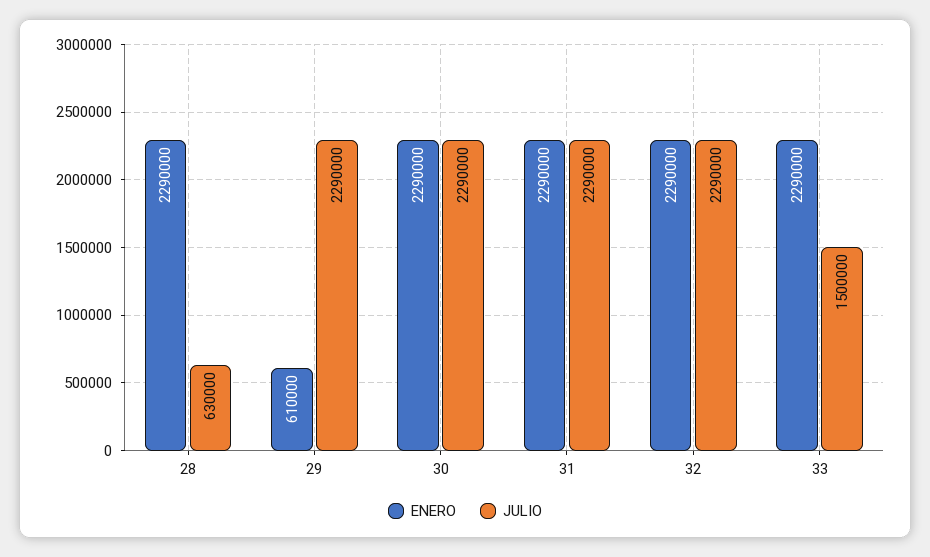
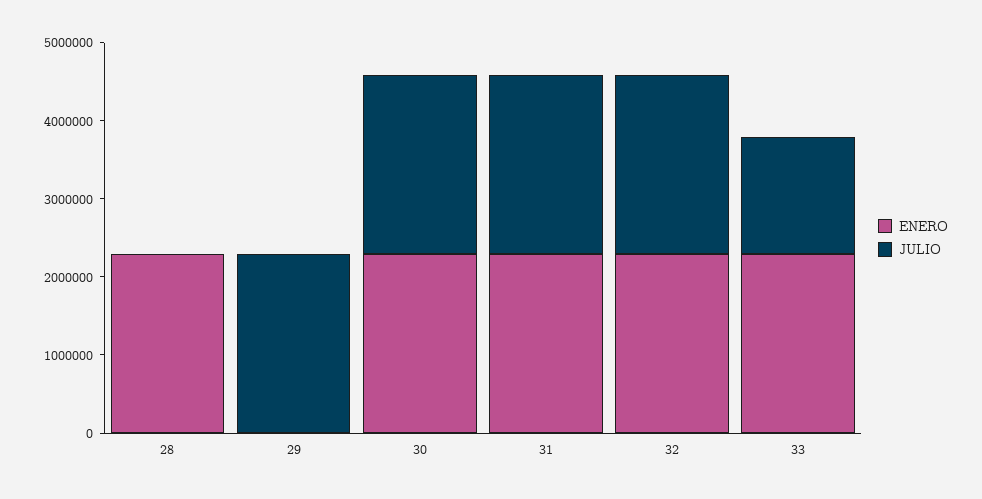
  {
    "ENERO": {
      "28": 2290000,
-     "29": 610000,
+     "29": 0,
      "30": 2290000,
      "31": 2290000,
      "32": 2290000,
      "33": 2290000
    },
    "JULIO": {
-     "28": 630000,
+     "28": 0,
      "29": 2290000,
      "30": 2290000,
      "31": 2290000,
      "32": 2290000,
      "33": 1500000
    }
  }

